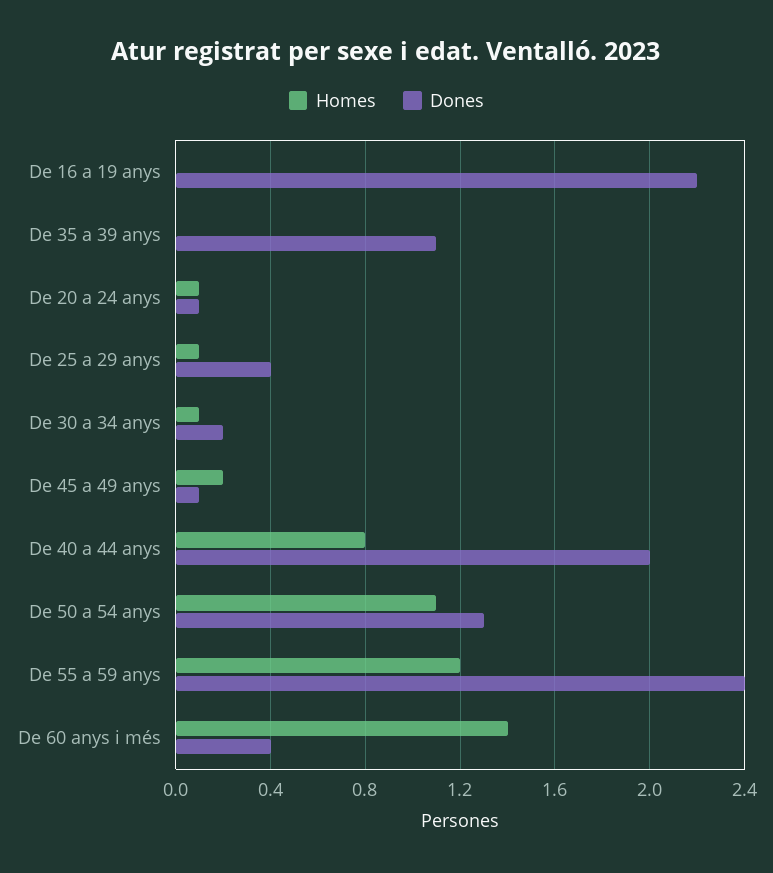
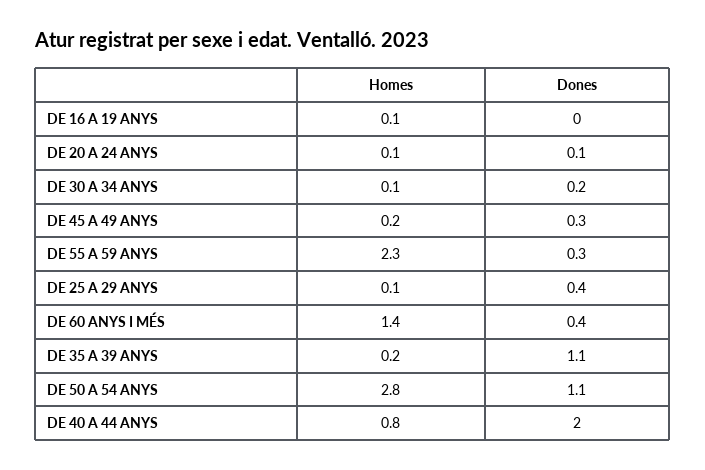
  {
    "Homes": {
-     "De 16 a 19 anys": 0,
+     "De 16 a 19 anys": 0.1,
-     "De 35 a 39 anys": 0,
+     "De 35 a 39 anys": 0.2,
      "De 20 a 24 anys": 0.1,
      "De 25 a 29 anys": 0.1,
      "De 30 a 34 anys": 0.1,
      "De 45 a 49 anys": 0.2,
      "De 40 a 44 anys": 0.8,
-     "De 50 a 54 anys": 1.1,
+     "De 50 a 54 anys": 2.8,
-     "De 55 a 59 anys": 1.2,
+     "De 55 a 59 anys": 2.3,
      "De 60 anys i més": 1.4
    },
    "Dones": {
-     "De 16 a 19 anys": 2.2,
+     "De 16 a 19 anys": 0,
      "De 35 a 39 anys": 1.1,
      "De 20 a 24 anys": 0.1,
      "De 25 a 29 anys": 0.4,
      "De 30 a 34 anys": 0.2,
-     "De 45 a 49 anys": 0.1,
+     "De 45 a 49 anys": 0.3,
      "De 40 a 44 anys": 2,
-     "De 50 a 54 anys": 1.3,
+     "De 50 a 54 anys": 1.1,
-     "De 55 a 59 anys": 2.4,
+     "De 55 a 59 anys": 0.3,
      "De 60 anys i més": 0.4
    }
  }

